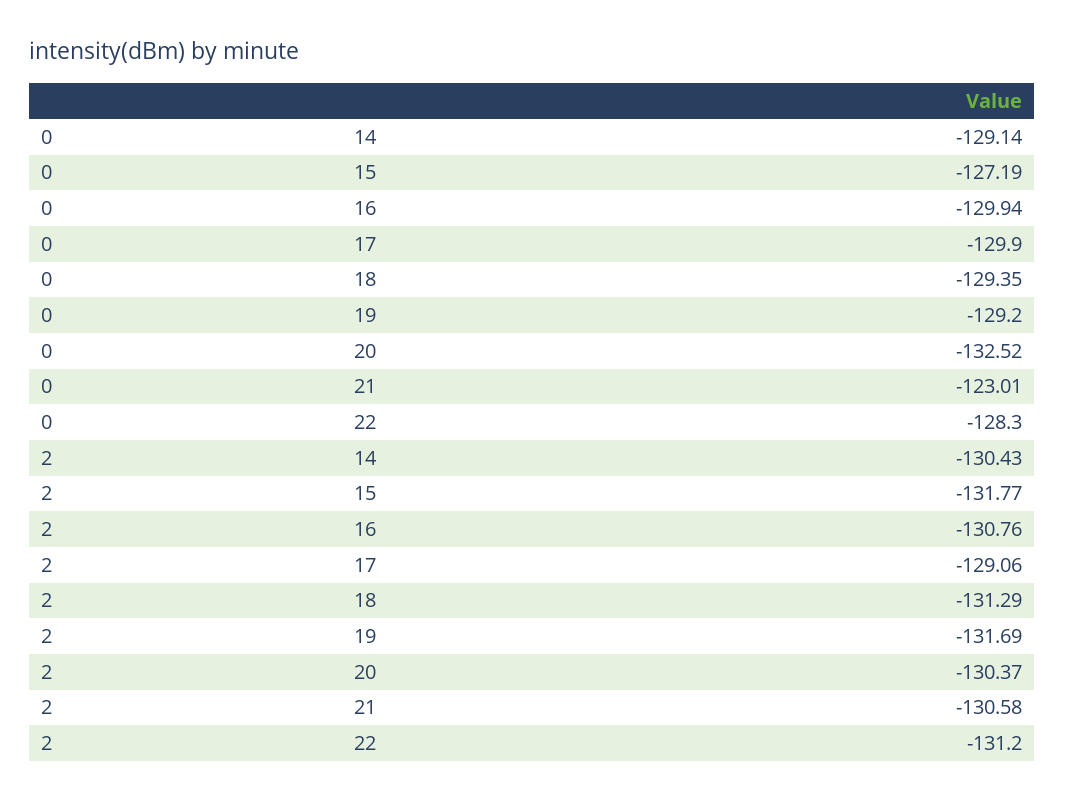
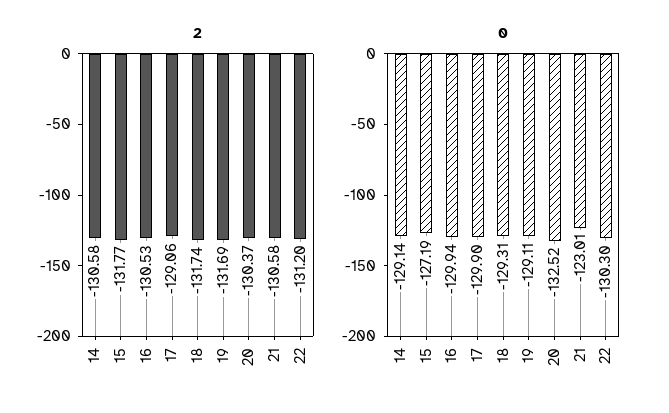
  {
    "0": {
      "14": -129.14,
      "15": -127.19,
      "16": -129.94,
      "17": -129.9,
-     "18": -129.35,
+     "18": -129.31,
-     "19": -129.2,
+     "19": -129.11,
      "20": -132.52,
      "21": -123.01,
-     "22": -128.3
+     "22": -130.3
    },
    "2": {
-     "14": -130.43,
+     "14": -130.58,
      "15": -131.77,
-     "16": -130.76,
+     "16": -130.53,
      "17": -129.06,
-     "18": -131.29,
+     "18": -131.74,
      "19": -131.69,
      "20": -130.37,
      "21": -130.58,
      "22": -131.2
    }
  }

